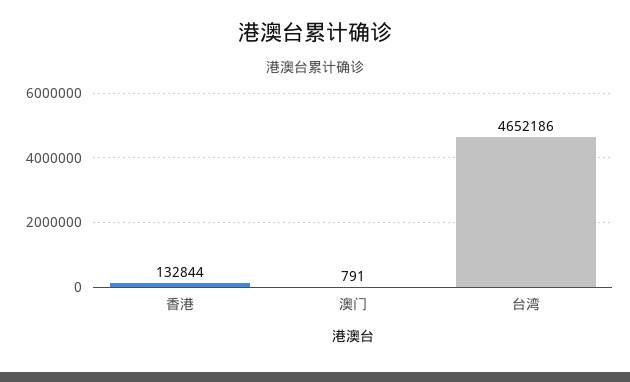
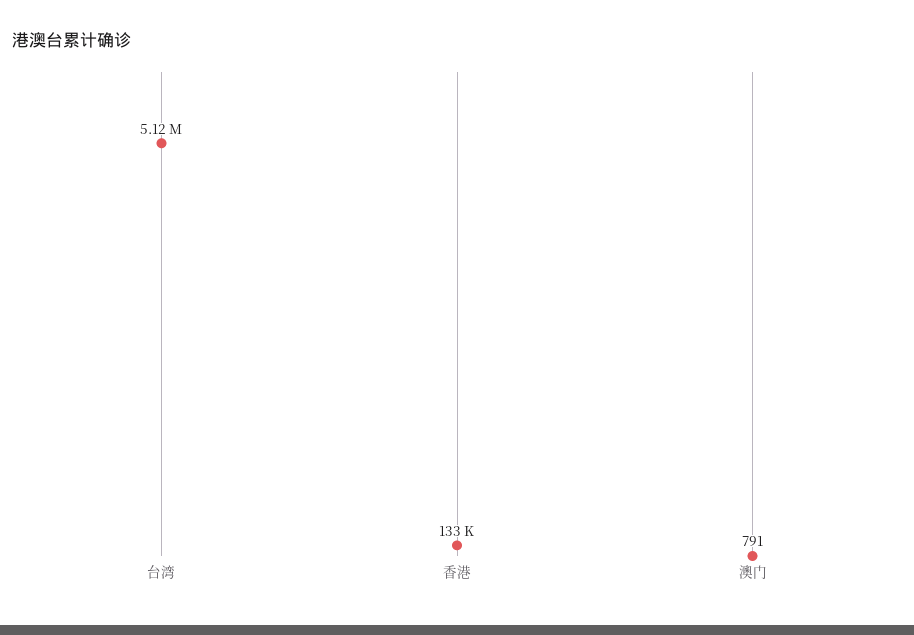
  {
    "香港": 132844,
    "澳门": 791,
-   "台湾": 4652186
+   "台湾": 5120000
  }

